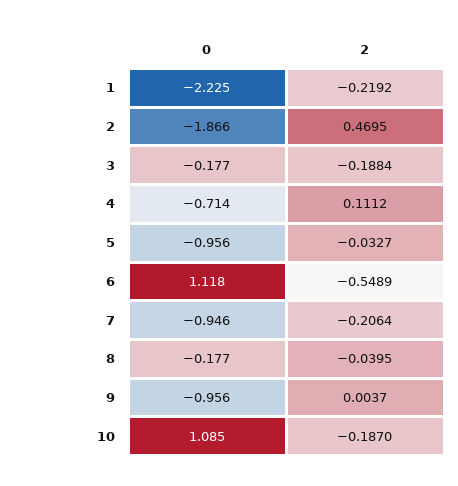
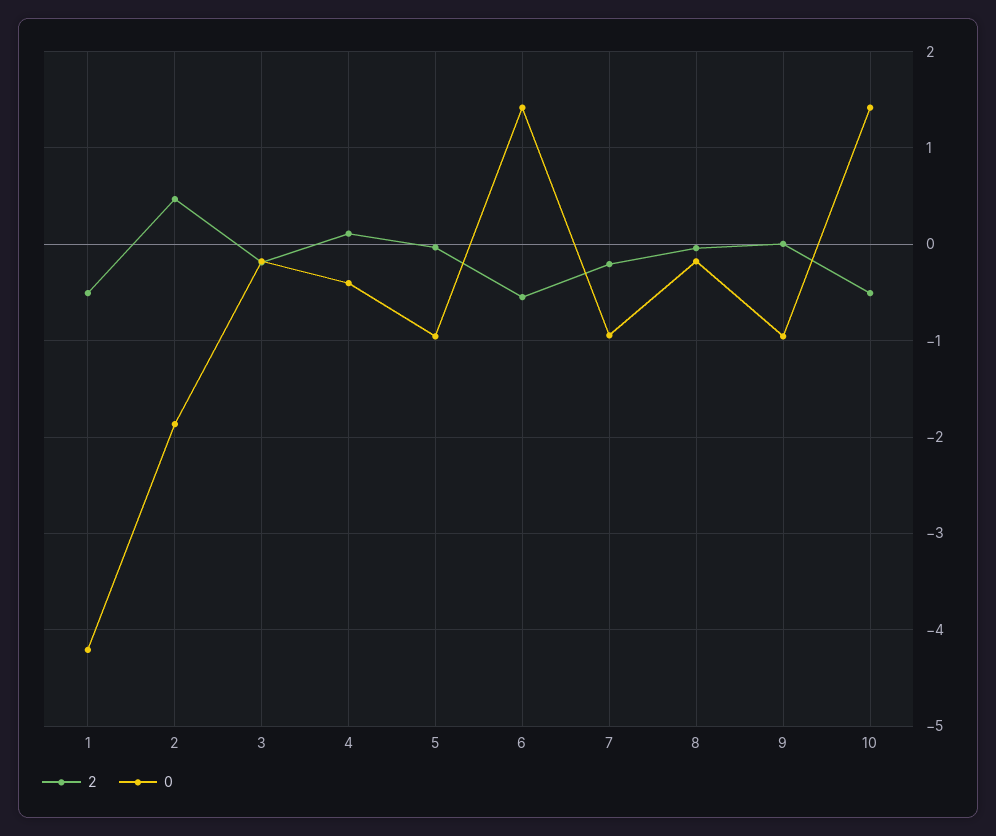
  {
    "0": {
-     "1": -2.225,
+     "1": -4.2,
      "2": -1.866,
      "3": -0.177,
-     "4": -0.714,
+     "4": -0.4,
      "5": -0.956,
-     "6": 1.118,
+     "6": 1.4,
      "7": -0.946,
      "8": -0.177,
      "9": -0.956,
-     "10": 1.085
+     "10": 1.4
    },
    "2": {
-     "1": -0.2192,
+     "1": -0.5,
      "2": 0.4695,
      "3": -0.1884,
      "4": 0.1112,
      "5": -0.0327,
      "6": -0.5489,
      "7": -0.2064,
      "8": -0.0395,
      "9": 0.0037,
-     "10": -0.187
+     "10": -0.5
    }
  }

